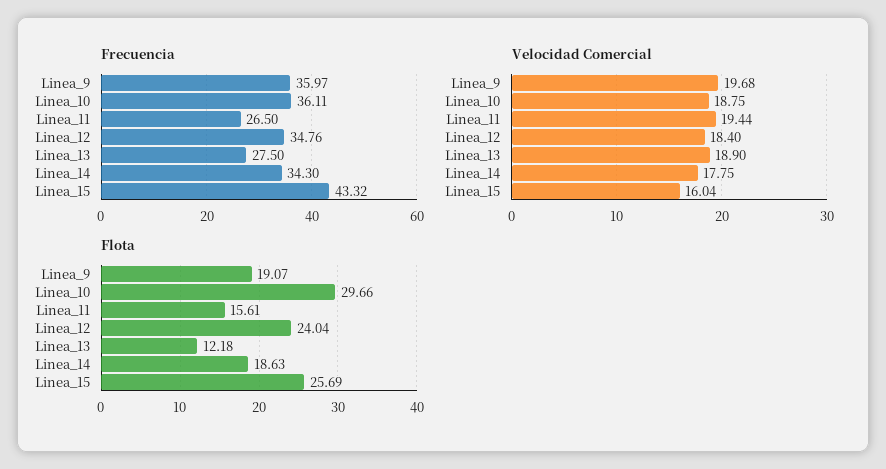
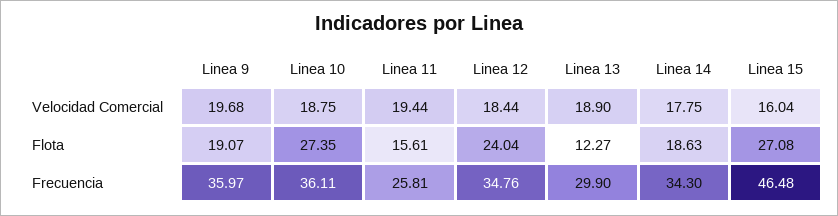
  {
    "Frecuencia": {
      "Linea_9": 35.97,
      "Linea_10": 36.11,
-     "Linea_11": 26.5,
+     "Linea_11": 25.81,
      "Linea_12": 34.76,
-     "Linea_13": 27.5,
+     "Linea_13": 29.9,
      "Linea_14": 34.3,
-     "Linea_15": 43.32
+     "Linea_15": 46.48
    },
    "Velocidad Comercial": {
      "Linea_9": 19.68,
      "Linea_10": 18.75,
      "Linea_11": 19.44,
-     "Linea_12": 18.4,
+     "Linea_12": 18.44,
      "Linea_13": 18.9,
      "Linea_14": 17.75,
      "Linea_15": 16.04
    },
    "Flota": {
      "Linea_9": 19.07,
-     "Linea_10": 29.66,
+     "Linea_10": 27.35,
      "Linea_11": 15.61,
      "Linea_12": 24.04,
-     "Linea_13": 12.18,
+     "Linea_13": 12.27,
      "Linea_14": 18.63,
-     "Linea_15": 25.69
+     "Linea_15": 27.08
    }
  }

